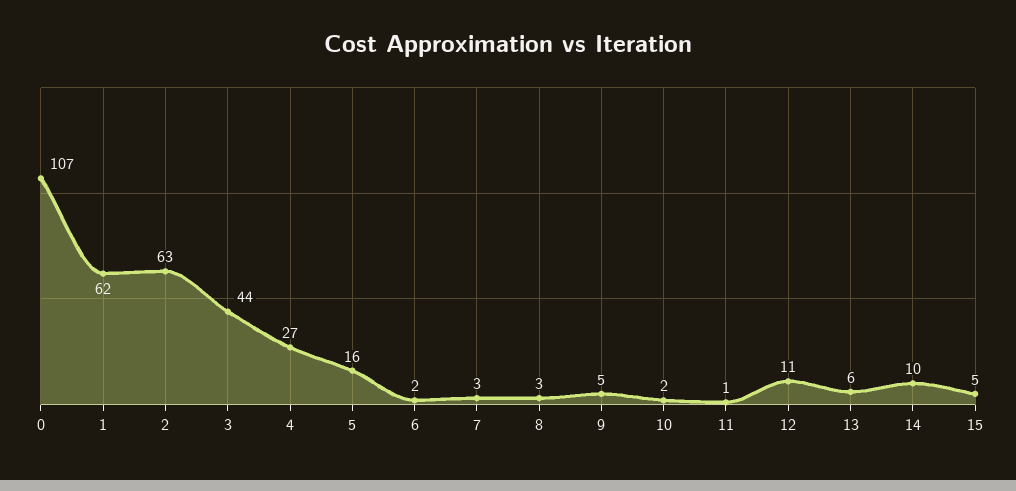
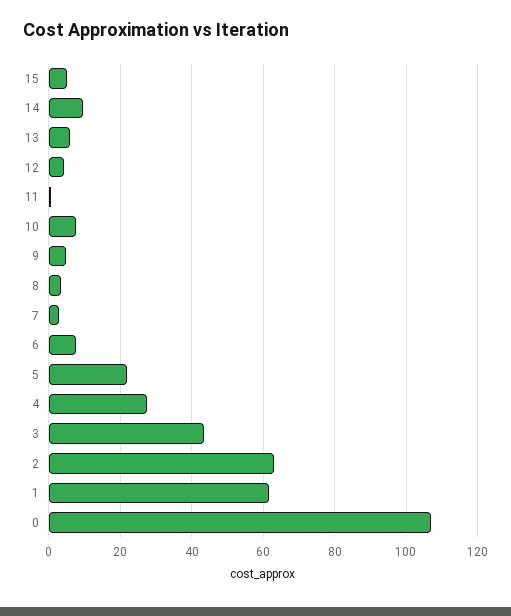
  {
    "0": 107,
    "1": 62,
    "2": 63,
    "3": 44,
    "4": 27,
-   "5": 16,
+   "5": 22,
-   "6": 2,
+   "6": 8,
    "7": 3,
    "8": 3,
    "9": 5,
-   "10": 2,
+   "10": 8,
    "11": 1,
-   "12": 11,
+   "12": 4,
    "13": 6,
    "14": 10,
    "15": 5
  }

